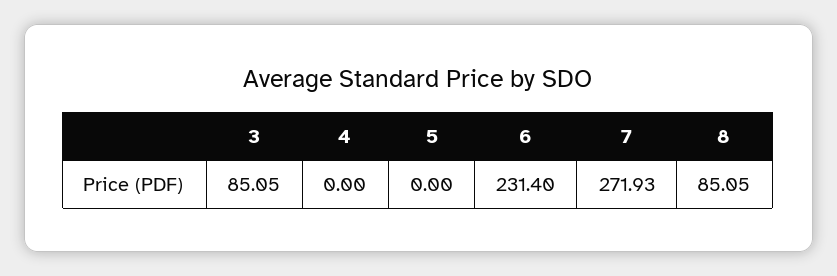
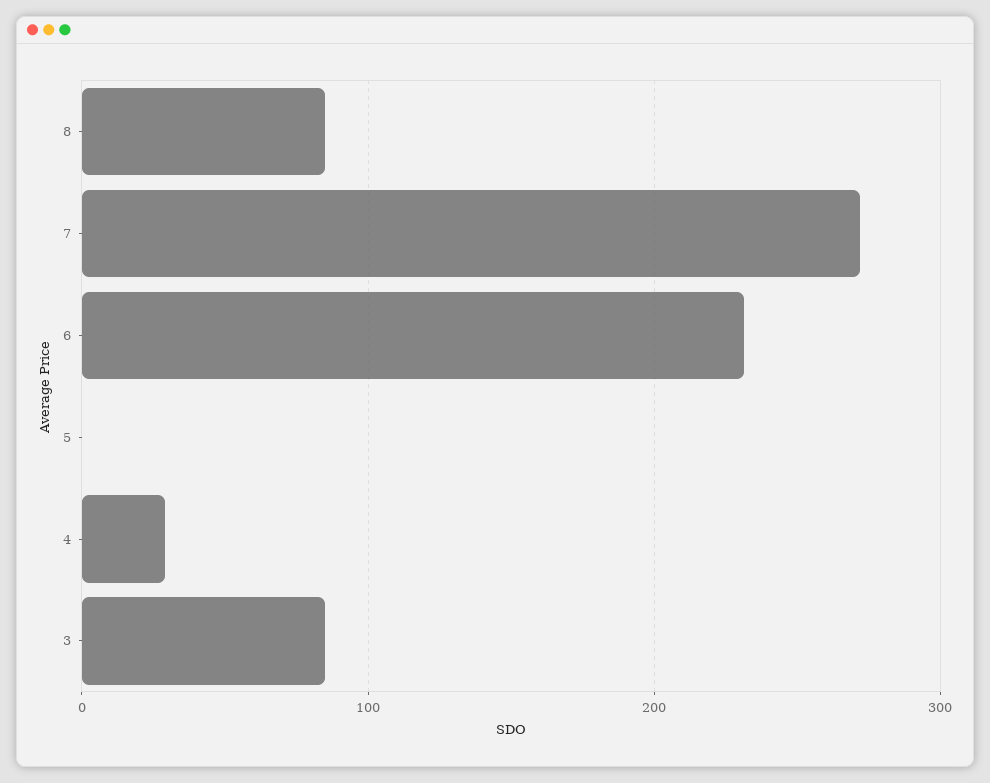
  {
    "3": 85.05,
-   "4": 0,
+   "4": 30,
    "5": 0,
    "6": 231.4,
    "7": 271.93,
    "8": 85.05
  }

